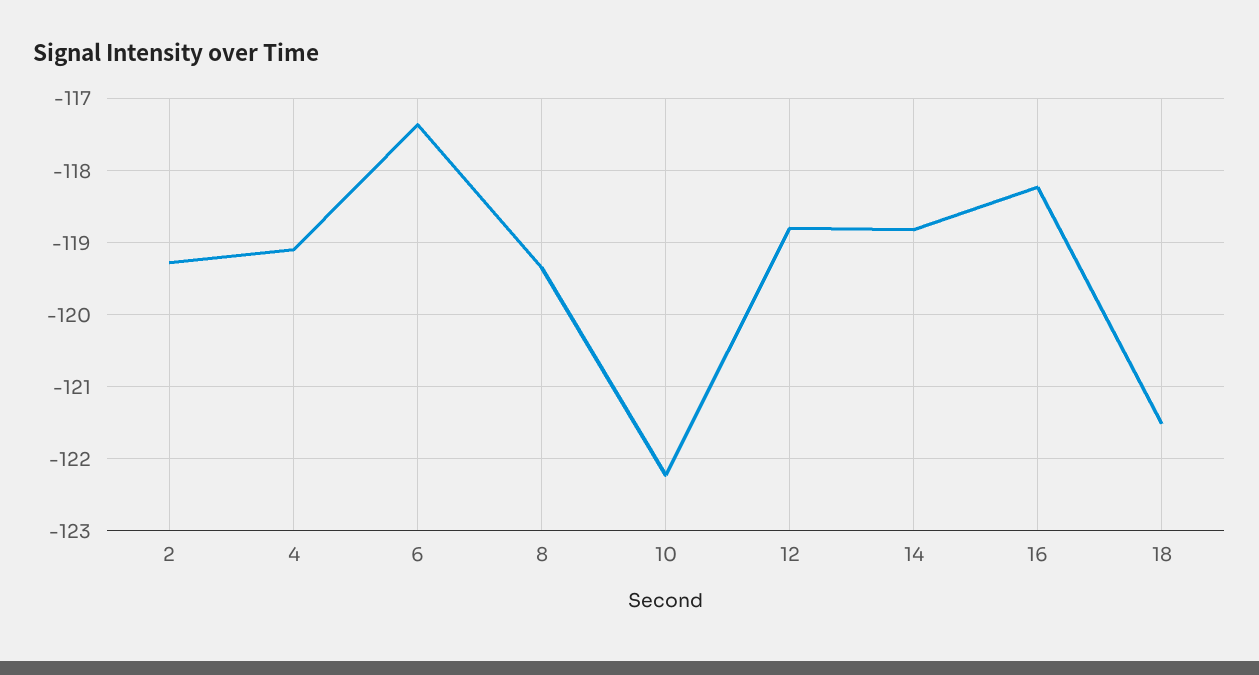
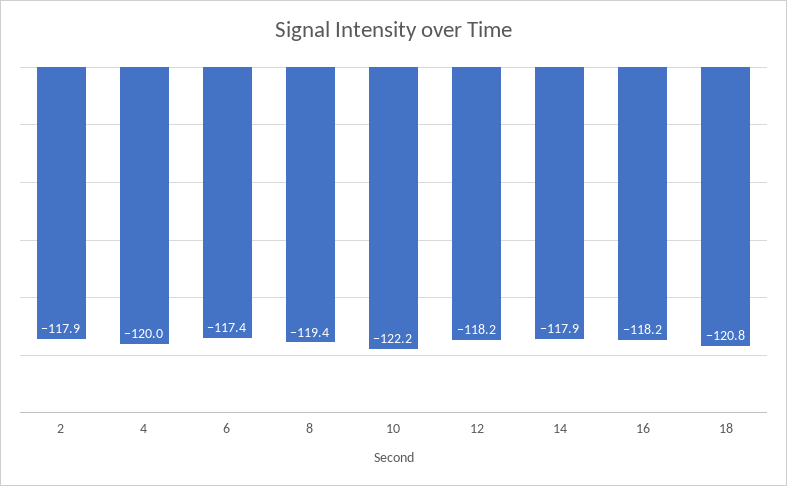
  {
-   "2": -119.3,
+   "2": -117.9,
-   "4": -119.1,
+   "4": -120,
    "6": -117.4,
    "8": -119.4,
    "10": -122.2,
-   "12": -118.8,
+   "12": -118.2,
-   "14": -118.8,
+   "14": -117.9,
    "16": -118.2,
-   "18": -121.5
+   "18": -120.8
  }

